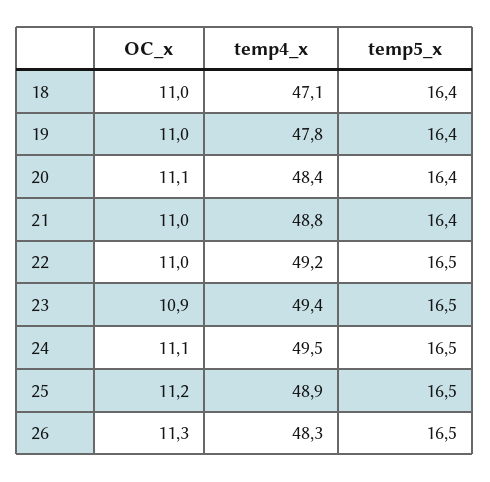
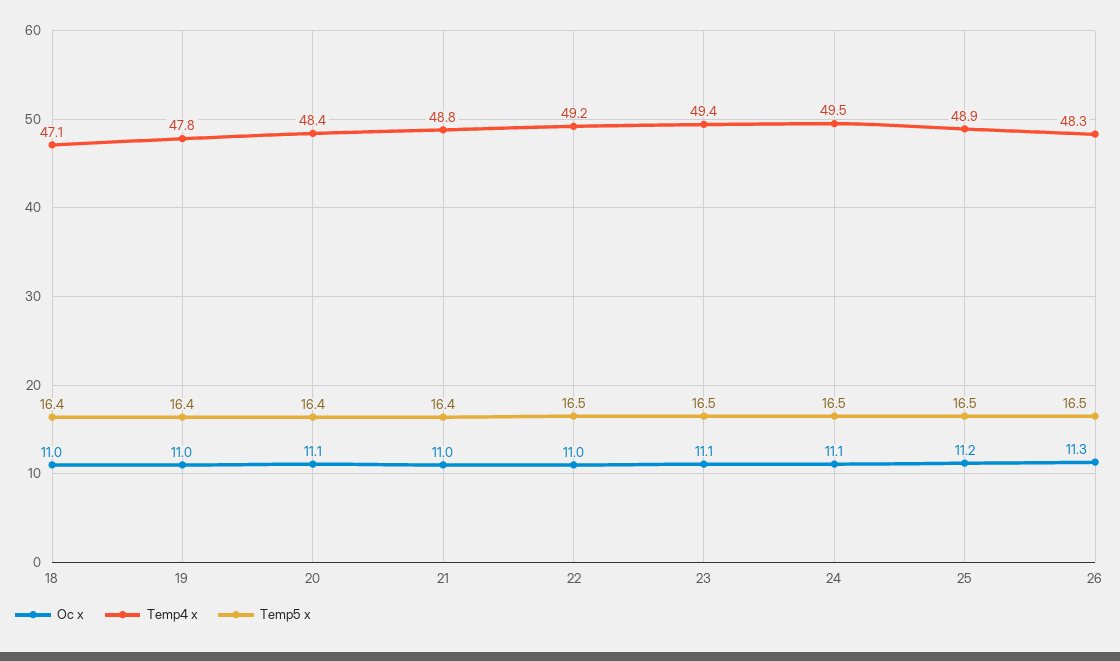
  {
    "OC_x": {
      "18": 11,
      "19": 11,
      "20": 11.1,
      "21": 11,
      "22": 11,
-     "23": 10.9,
+     "23": 11.1,
      "24": 11.1,
      "25": 11.2,
      "26": 11.3
    },
    "temp4_x": {
      "18": 47.1,
      "19": 47.8,
      "20": 48.4,
      "21": 48.8,
      "22": 49.2,
      "23": 49.4,
      "24": 49.5,
      "25": 48.9,
      "26": 48.3
    },
    "temp5_x": {
      "18": 16.4,
      "19": 16.4,
      "20": 16.4,
      "21": 16.4,
      "22": 16.5,
      "23": 16.5,
      "24": 16.5,
      "25": 16.5,
      "26": 16.5
    }
  }

